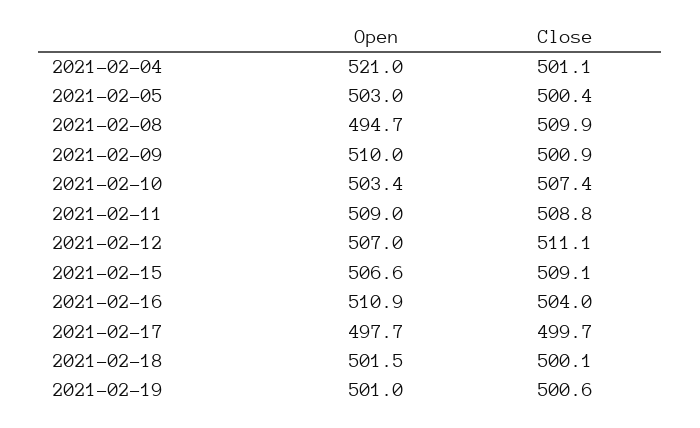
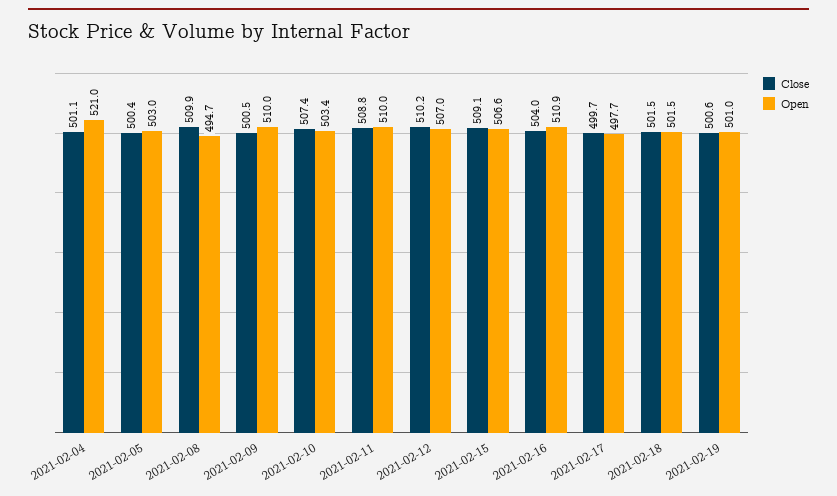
  {
    "Open": {
      "2021-02-04": 521,
      "2021-02-05": 503,
      "2021-02-08": 494.7,
      "2021-02-09": 510,
      "2021-02-10": 503.4,
-     "2021-02-11": 509,
+     "2021-02-11": 510,
      "2021-02-12": 507,
      "2021-02-15": 506.6,
      "2021-02-16": 510.9,
      "2021-02-17": 497.7,
      "2021-02-18": 501.5,
      "2021-02-19": 501
    },
    "Close": {
      "2021-02-04": 501.1,
      "2021-02-05": 500.4,
      "2021-02-08": 509.9,
-     "2021-02-09": 500.9,
+     "2021-02-09": 500.5,
      "2021-02-10": 507.4,
      "2021-02-11": 508.8,
-     "2021-02-12": 511.1,
+     "2021-02-12": 510.2,
      "2021-02-15": 509.1,
      "2021-02-16": 504,
      "2021-02-17": 499.7,
-     "2021-02-18": 500.1,
+     "2021-02-18": 501.5,
      "2021-02-19": 500.6
    }
  }

